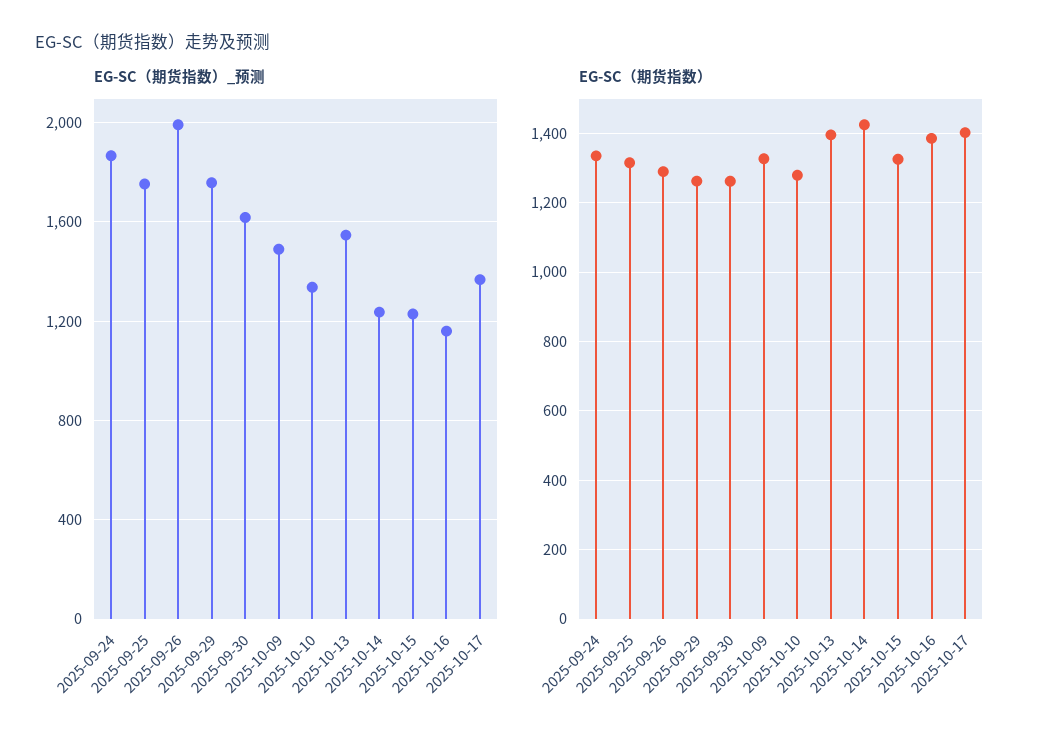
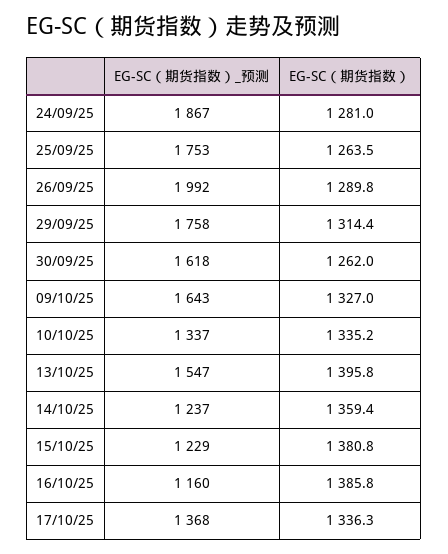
  {
    "EG-SC（期货指数）_预测": {
      "2025-09-24": 1867,
      "2025-09-25": 1753,
      "2025-09-26": 1992,
      "2025-09-29": 1758,
      "2025-09-30": 1618,
-     "2025-10-09": 1500,
+     "2025-10-09": 1643,
      "2025-10-10": 1337,
      "2025-10-13": 1547,
      "2025-10-14": 1237,
      "2025-10-15": 1229,
      "2025-10-16": 1160,
      "2025-10-17": 1368
    },
    "EG-SC（期货指数）": {
-     "2025-09-24": 1340,
+     "2025-09-24": 1281,
-     "2025-09-25": 1320,
+     "2025-09-25": 1263.5,
      "2025-09-26": 1289.8,
-     "2025-09-29": 1260,
+     "2025-09-29": 1314.4,
      "2025-09-30": 1262,
      "2025-10-09": 1327,
-     "2025-10-10": 1280,
+     "2025-10-10": 1335.2,
      "2025-10-13": 1395.8,
-     "2025-10-14": 1420,
+     "2025-10-14": 1359.4,
-     "2025-10-15": 1320,
+     "2025-10-15": 1380.8,
      "2025-10-16": 1385.8,
-     "2025-10-17": 1400
+     "2025-10-17": 1336.3
    }
  }

